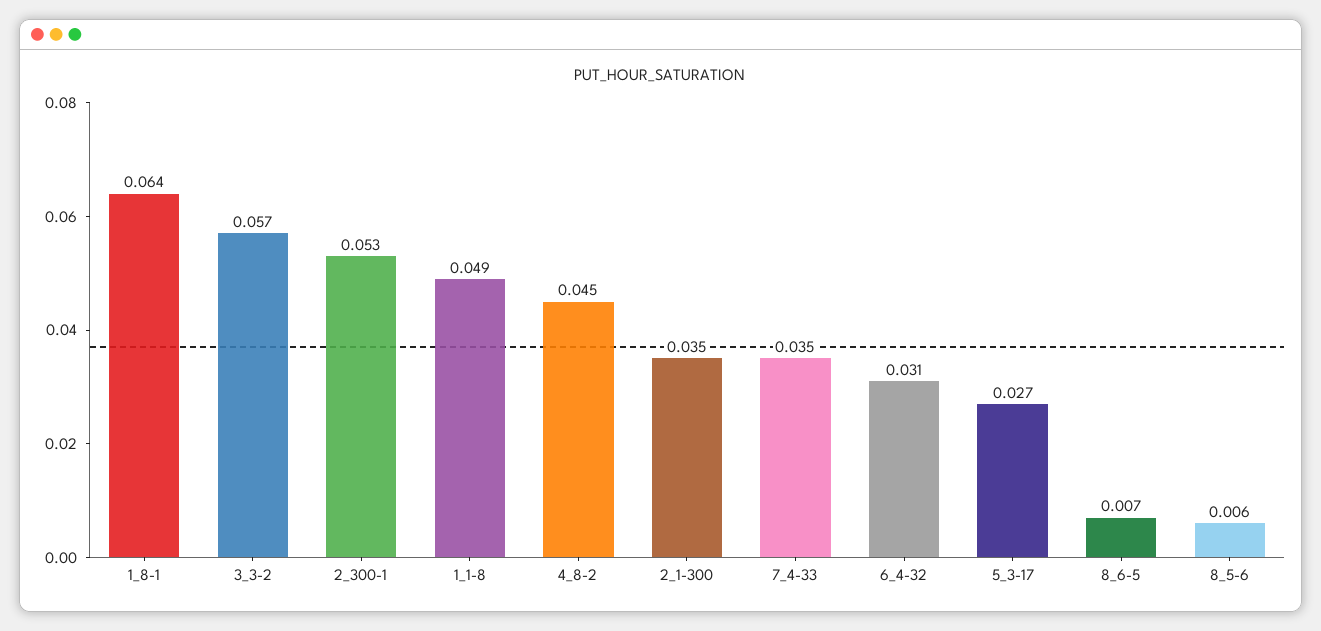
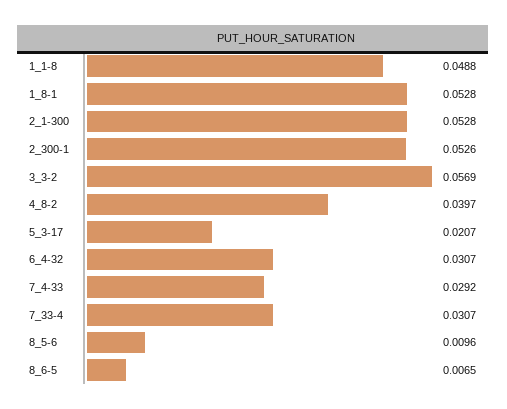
  {
-   "1_8-1": 0.064,
+   "1_8-1": 0.0528,
    "3_3-2": 0.0569,
    "2_300-1": 0.0526,
    "1_1-8": 0.0488,
-   "4_8-2": 0.045,
+   "4_8-2": 0.0397,
-   "2_1-300": 0.035,
+   "2_1-300": 0.0528,
-   "7_4-33": 0.035,
+   "7_4-33": 0.0292,
    "6_4-32": 0.0307,
-   "5_3-17": 0.027,
+   "5_3-17": 0.0207,
    "8_6-5": 0.0065,
-   "8_5-6": 0.006
+   "8_5-6": 0.0096,
+   "7_33-4": 0.0307
  }

